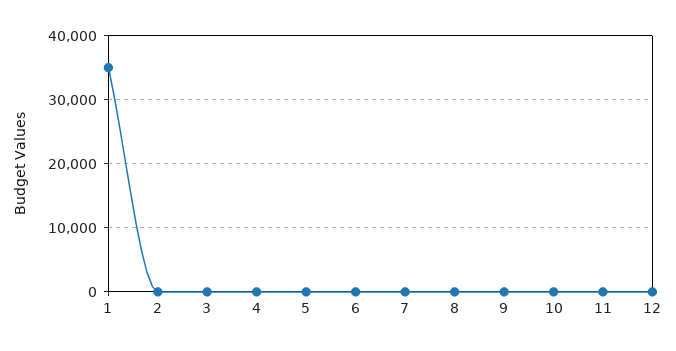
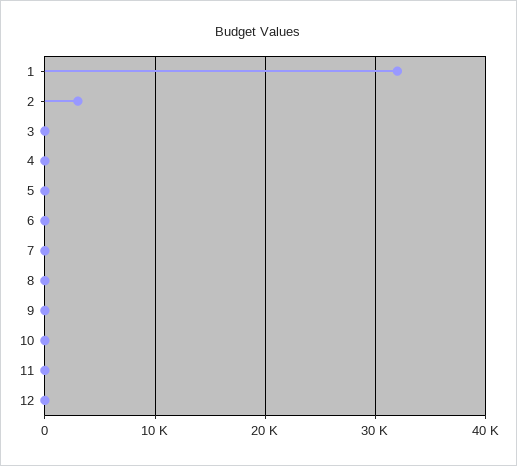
  {
-   "1": 35000,
+   "1": 32000,
-   "2": 0,
+   "2": 3000,
    "3": 0,
    "4": 0,
    "5": 0,
    "6": 0,
    "7": 0,
    "8": 0,
    "9": 0,
    "10": 0,
    "11": 0,
    "12": 0
  }

